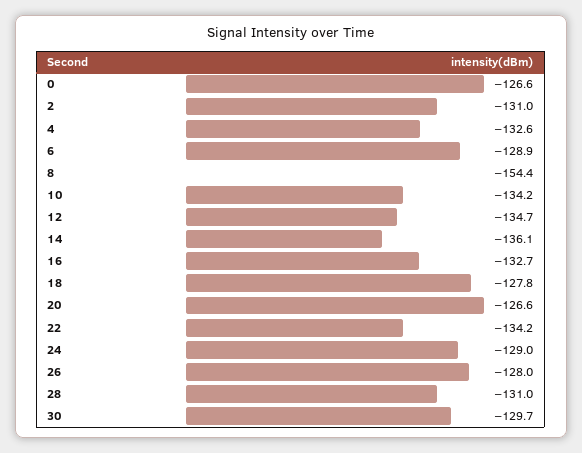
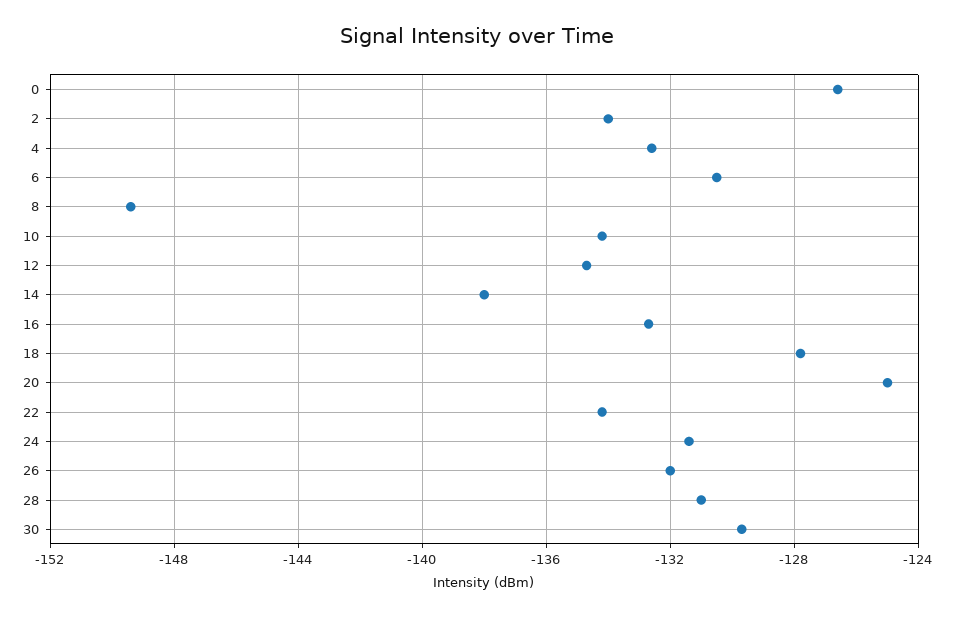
  {
    "0": -126.6,
-   "2": -131,
+   "2": -134,
    "4": -132.6,
-   "6": -128.9,
+   "6": -130.5,
-   "8": -154.4,
+   "8": -149.5,
    "10": -134.2,
    "12": -134.7,
-   "14": -136.1,
+   "14": -138,
    "16": -132.7,
    "18": -127.8,
-   "20": -126.6,
+   "20": -125,
    "22": -134.2,
-   "24": -129,
+   "24": -131.5,
-   "26": -128,
+   "26": -132,
    "28": -131,
    "30": -129.7
  }

